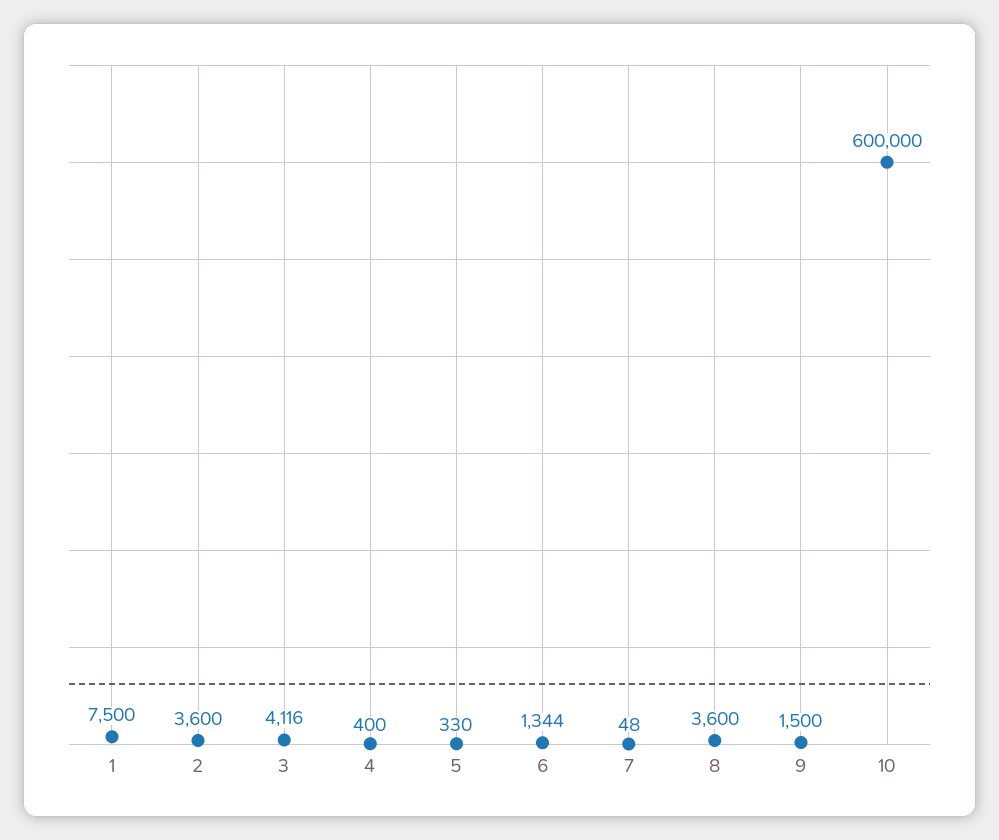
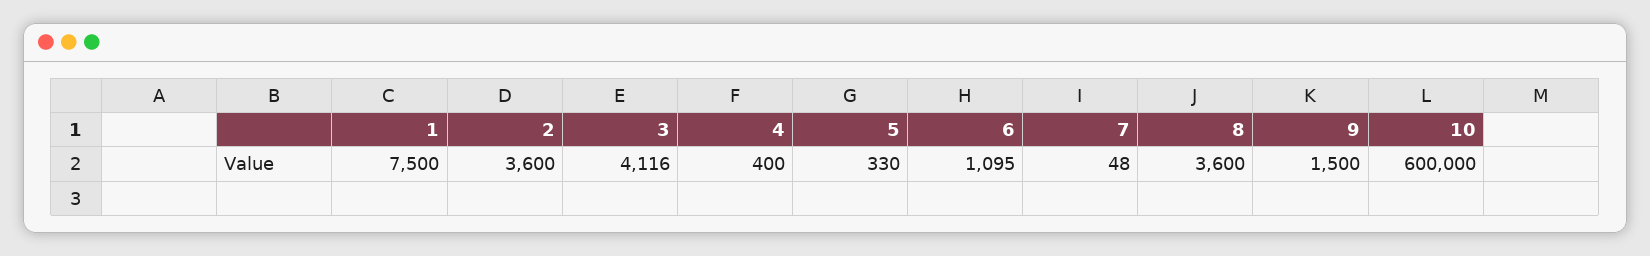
  {
    "1": 7500,
    "2": 3600,
    "3": 4116,
    "4": 400,
    "5": 330,
-   "6": 1344,
+   "6": 1095,
    "7": 48,
    "8": 3600,
    "9": 1500,
    "10": 600000
  }

